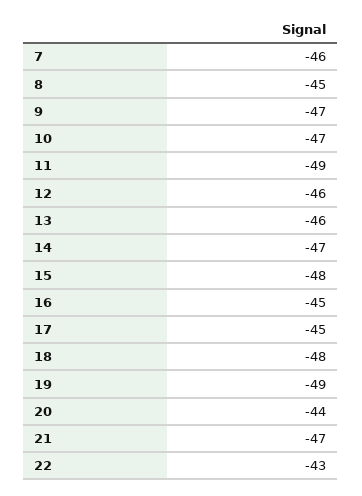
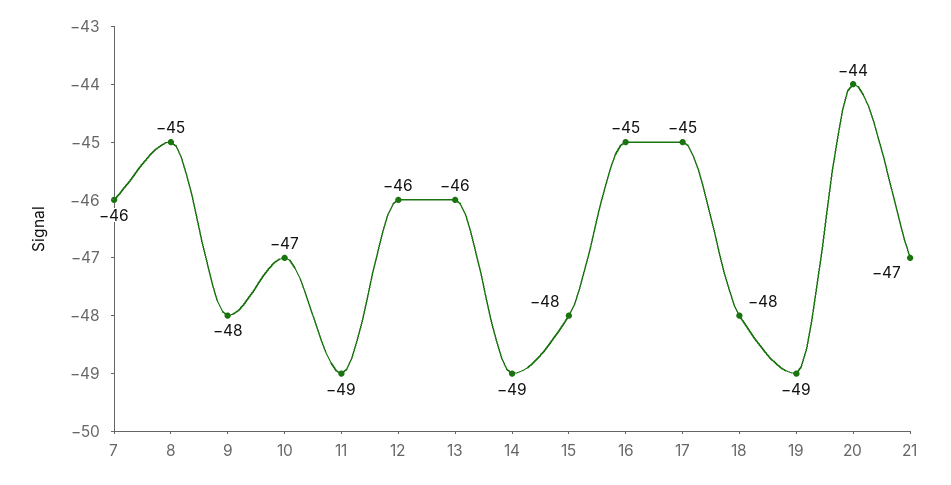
  {
    "7": -46,
    "8": -45,
-   "9": -47,
+   "9": -48,
    "10": -47,
    "11": -49,
    "12": -46,
    "13": -46,
-   "14": -47,
+   "14": -49,
    "15": -48,
    "16": -45,
    "17": -45,
    "18": -48,
    "19": -49,
    "20": -44,
-   "21": -47,
+   "21": -47
-   "22": -43
  }

